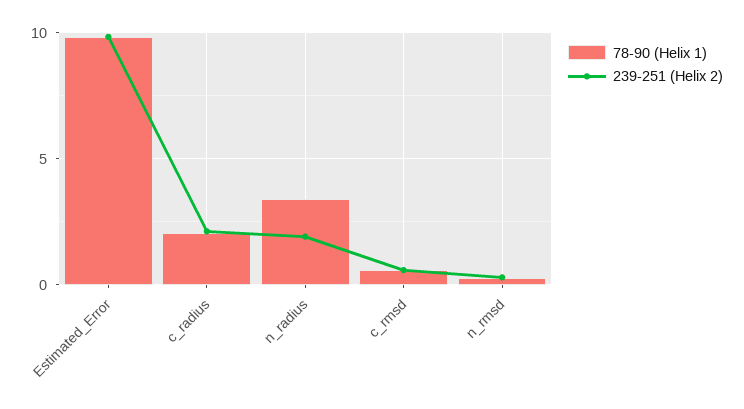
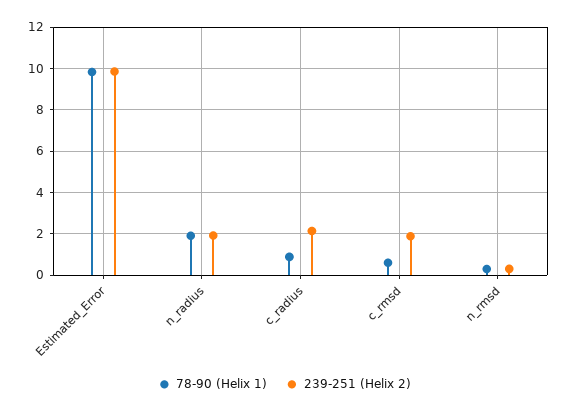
  {
    "78-90 (Helix 1)": {
      "Estimated_Error": 10,
-     "c_radius": 2,
+     "c_radius": 1,
-     "n_radius": 3.5,
+     "n_radius": 2,
      "c_rmsd": 0.5,
      "n_rmsd": 0.5
    },
    "239-251 (Helix 2)": {
      "Estimated_Error": 10,
      "c_radius": 2,
      "n_radius": 2,
-     "c_rmsd": 0.5,
+     "c_rmsd": 2,
      "n_rmsd": 0.5
    }
  }

